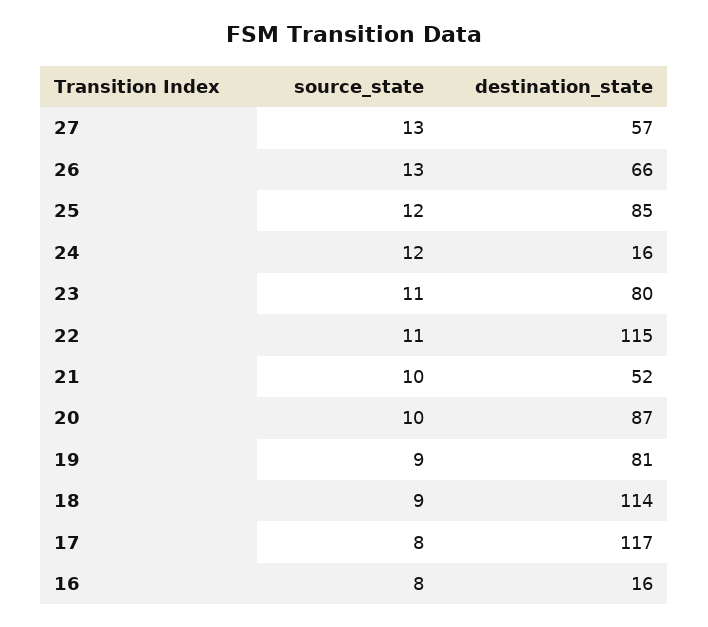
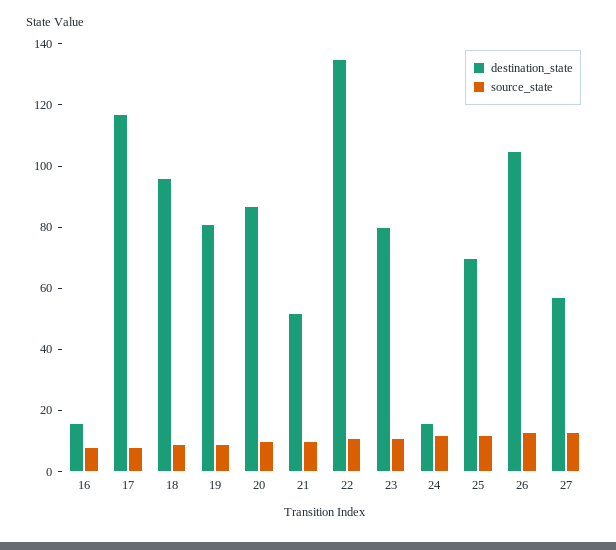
  {
    "source_state": {
      "27": 13,
      "26": 13,
      "25": 12,
      "24": 12,
      "23": 11,
      "22": 11,
      "21": 10,
      "20": 10,
      "19": 9,
      "18": 9,
      "17": 8,
      "16": 8
    },
    "destination_state": {
      "27": 57,
-     "26": 66,
+     "26": 105,
-     "25": 85,
+     "25": 70,
      "24": 16,
      "23": 80,
-     "22": 115,
+     "22": 135,
      "21": 52,
      "20": 87,
      "19": 81,
-     "18": 114,
+     "18": 95,
      "17": 117,
      "16": 16
    }
  }

